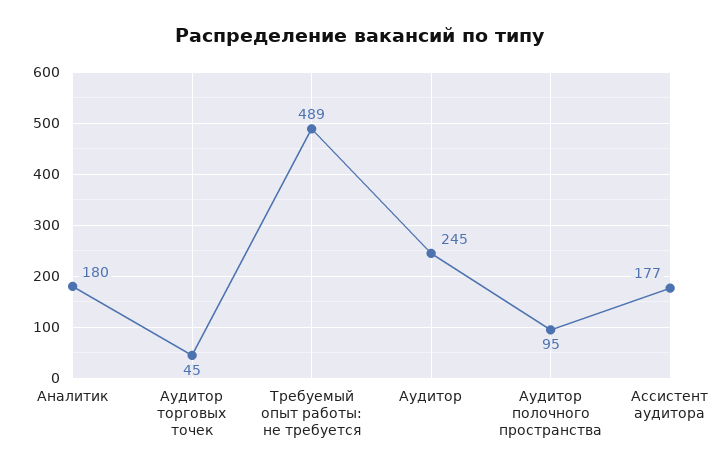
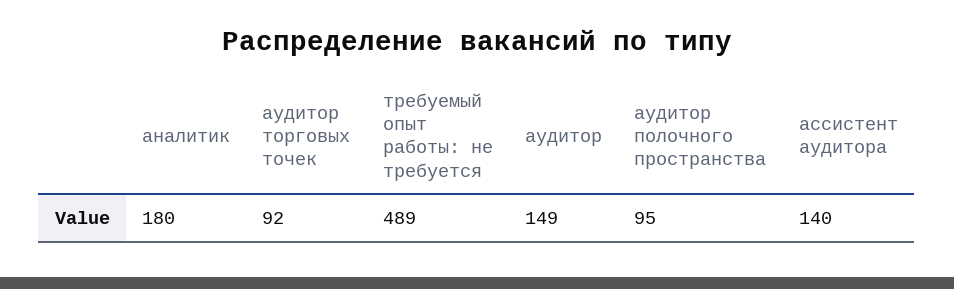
  {
    "Аналитик": 180,
-   "Аудитор торговых точек": 45,
+   "Аудитор торговых точек": 92,
    "Требуемый опыт работы: не требуется": 489,
-   "Аудитор": 245,
+   "Аудитор": 149,
    "Аудитор полочного пространства": 95,
-   "Ассистент аудитора": 177
+   "Ассистент аудитора": 140
  }

